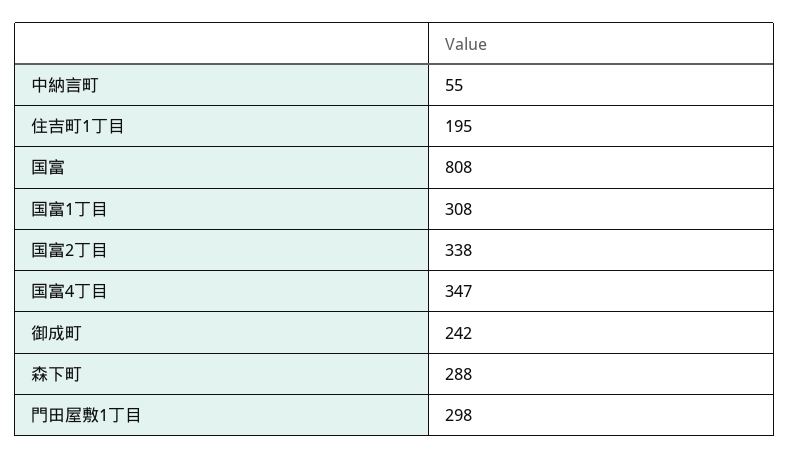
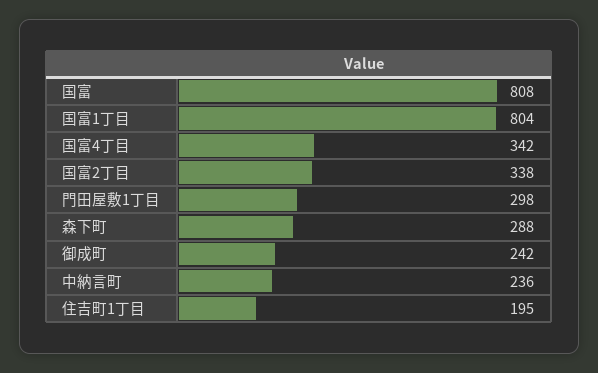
  {
-   "中納言町": 55,
+   "中納言町": 236,
    "住吉町1丁目": 195,
    "国富": 808,
-   "国富1丁目": 308,
+   "国富1丁目": 804,
    "国富2丁目": 338,
-   "国富4丁目": 347,
+   "国富4丁目": 342,
    "御成町": 242,
    "森下町": 288,
    "門田屋敷1丁目": 298
  }

